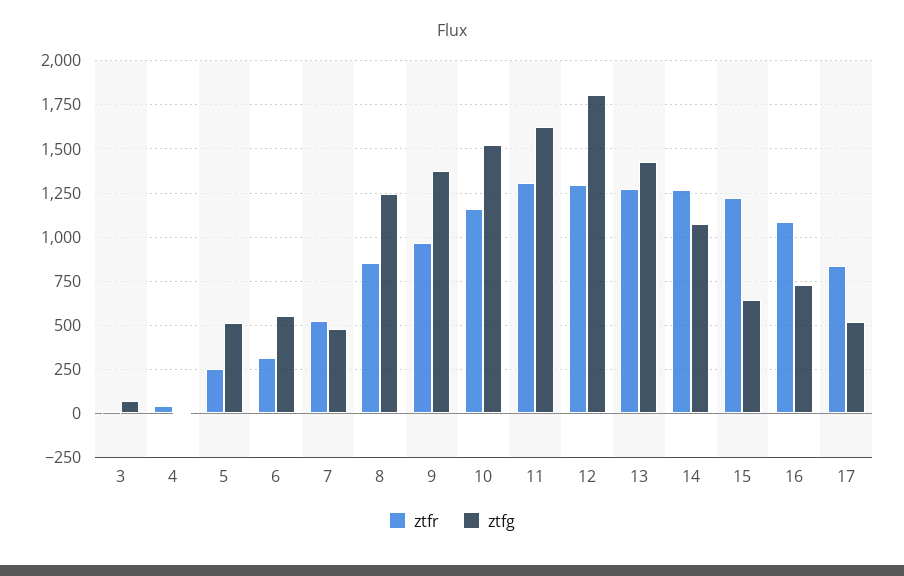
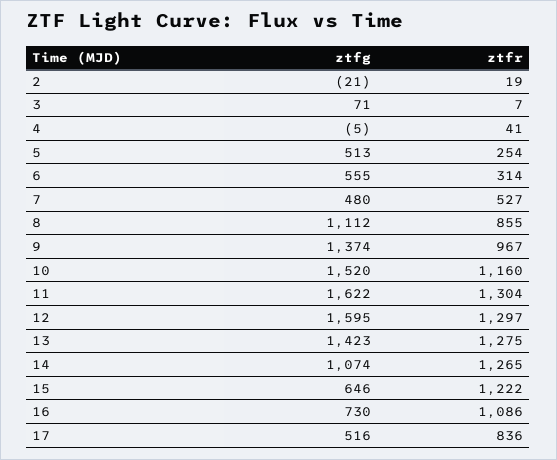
  {
    "ztfr": {
      "3": 7,
      "4": 41,
      "5": 254,
      "6": 314,
      "7": 527,
      "8": 855,
      "9": 967,
      "10": 1160,
      "11": 1304,
      "12": 1297,
      "13": 1275,
      "14": 1265,
      "15": 1222,
      "16": 1086,
-     "17": 836
+     "17": 836,
+     "2": 19
    },
    "ztfg": {
      "3": 71,
      "4": -5,
      "5": 513,
      "6": 555,
      "7": 480,
-     "8": 1250,
+     "8": 1112,
      "9": 1374,
      "10": 1520,
      "11": 1622,
-     "12": 1800,
+     "12": 1595,
      "13": 1423,
      "14": 1074,
      "15": 646,
      "16": 730,
-     "17": 516
+     "17": 516,
+     "2": -21
    }
  }

